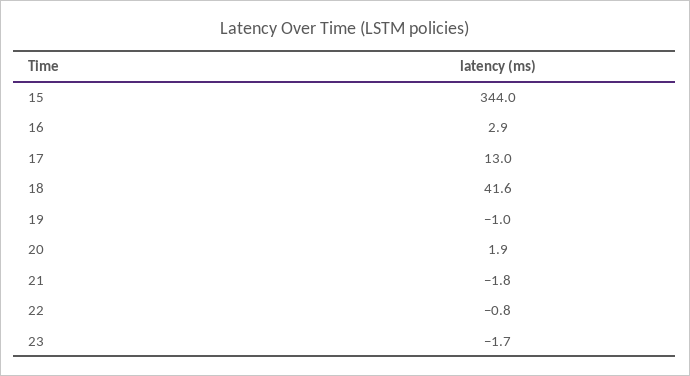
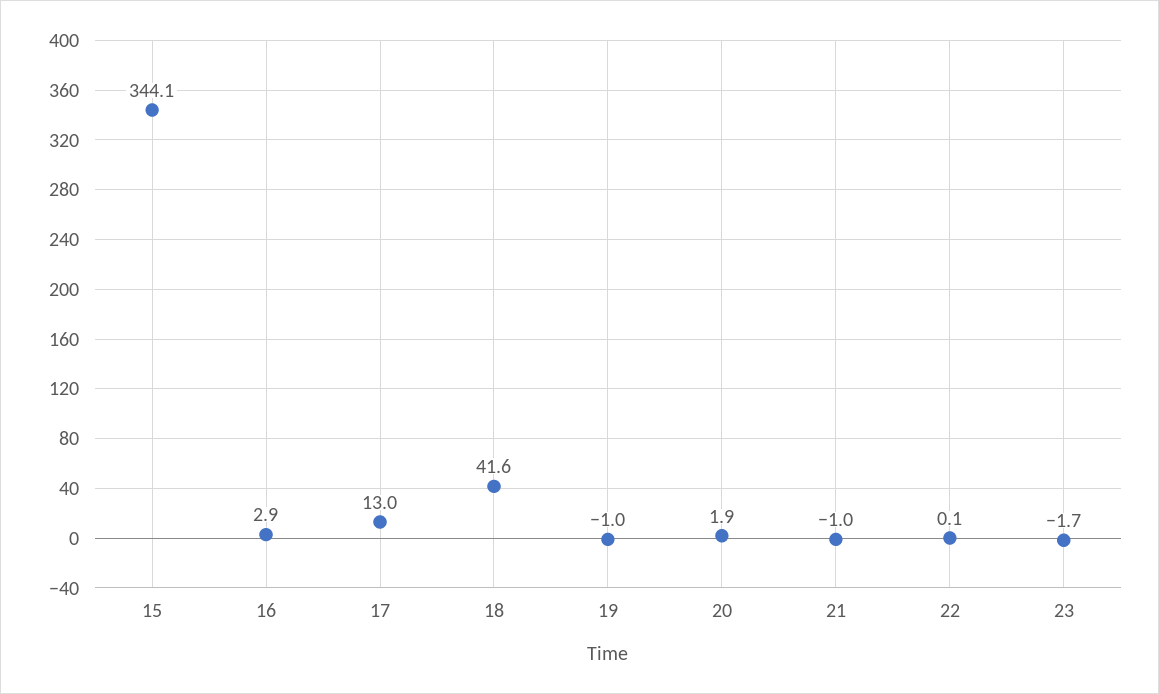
  {
-   "15": 344,
+   "15": 344.1,
    "16": 2.9,
    "17": 13,
    "18": 41.6,
    "19": -1,
    "20": 1.9,
-   "21": -1.8,
+   "21": -1,
-   "22": -0.8,
+   "22": 0.1,
    "23": -1.7
  }

